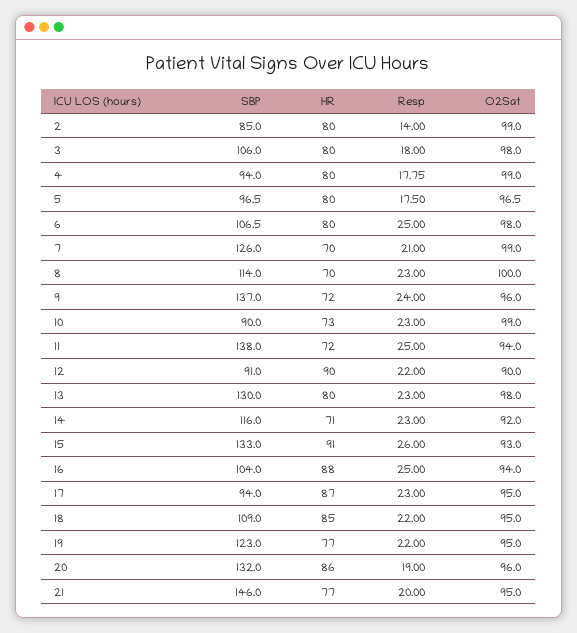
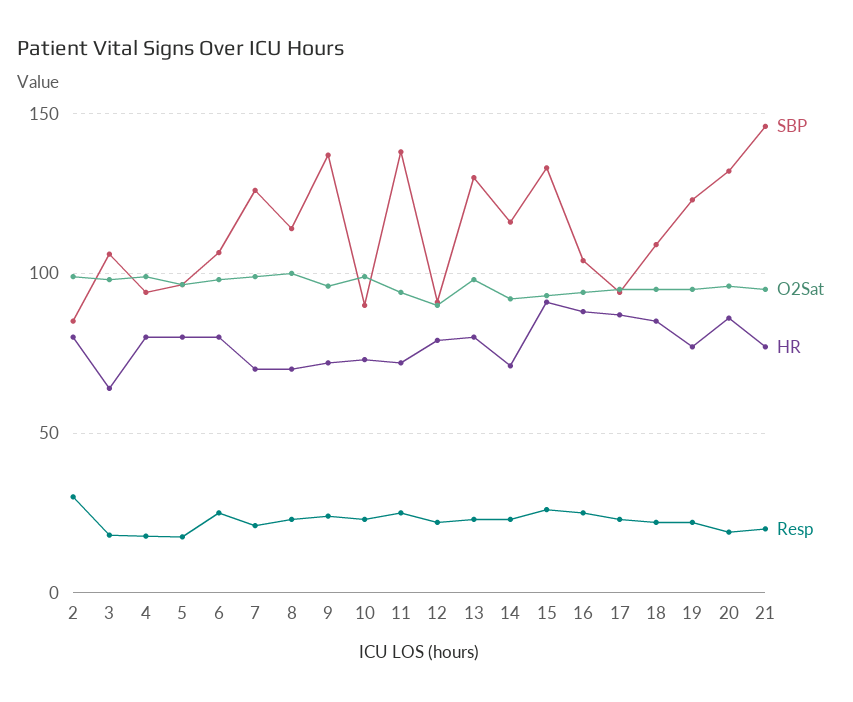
  {
    "SBP": {
      "2": 85,
      "3": 106,
      "4": 94,
      "5": 96.5,
      "6": 106.5,
      "7": 126,
      "8": 114,
      "9": 137,
      "10": 90,
      "11": 138,
      "12": 91,
      "13": 130,
      "14": 116,
      "15": 133,
      "16": 104,
      "17": 94,
      "18": 109,
      "19": 123,
      "20": 132,
      "21": 146
    },
    "HR": {
      "2": 80,
-     "3": 80,
+     "3": 65,
      "4": 80,
      "5": 80,
      "6": 80,
      "7": 70,
      "8": 70,
      "9": 72,
      "10": 73,
      "11": 72,
-     "12": 90,
+     "12": 80,
      "13": 80,
      "14": 71,
      "15": 91,
      "16": 88,
      "17": 87,
      "18": 85,
      "19": 77,
      "20": 86,
      "21": 77
    },
    "Resp": {
-     "2": 14,
+     "2": 30,
      "3": 18,
      "4": 17.75,
      "5": 17.5,
      "6": 25,
      "7": 21,
      "8": 23,
      "9": 24,
      "10": 23,
      "11": 25,
      "12": 22,
      "13": 23,
      "14": 23,
      "15": 26,
      "16": 25,
      "17": 23,
      "18": 22,
      "19": 22,
      "20": 19,
      "21": 20
    },
    "O2Sat": {
      "2": 99,
      "3": 98,
      "4": 99,
      "5": 96.5,
      "6": 98,
      "7": 99,
      "8": 100,
      "9": 96,
      "10": 99,
      "11": 94,
      "12": 90,
      "13": 98,
      "14": 92,
      "15": 93,
      "16": 94,
      "17": 95,
      "18": 95,
      "19": 95,
      "20": 96,
      "21": 95
    }
  }

